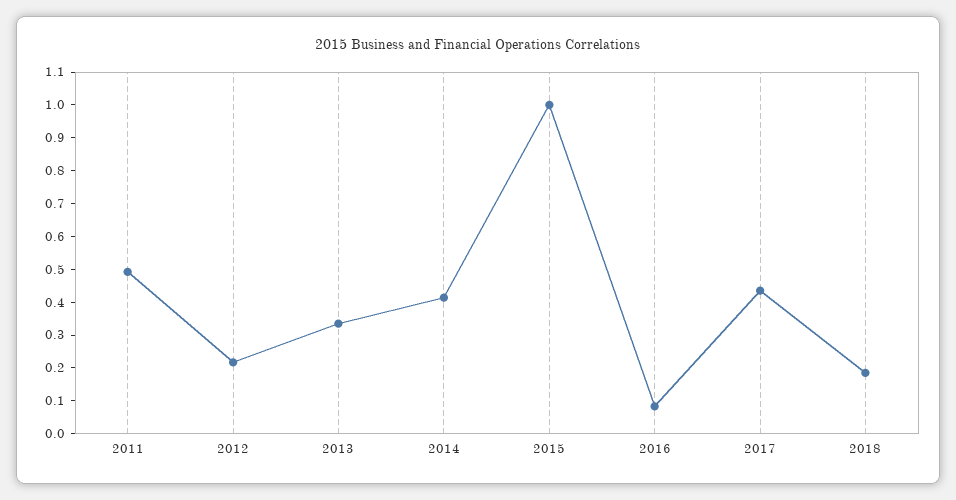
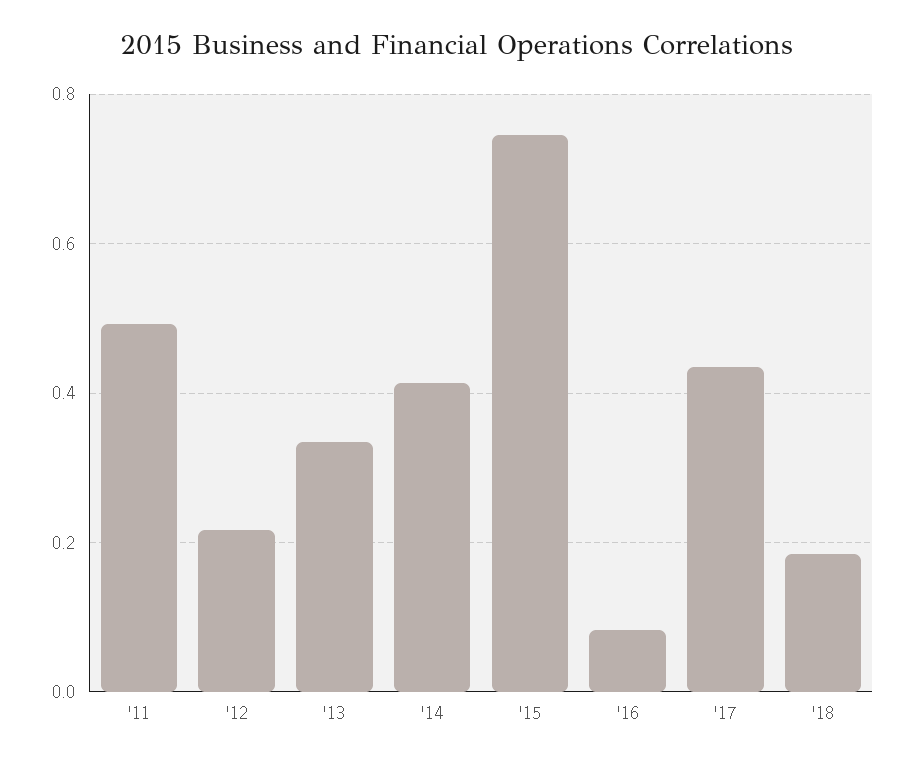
  {
    "2011": 0.5,
    "2012": 0.22,
    "2013": 0.34,
    "2014": 0.42,
-   "2015": 1,
+   "2015": 0.74,
    "2016": 0.08,
    "2017": 0.44,
    "2018": 0.18
  }

